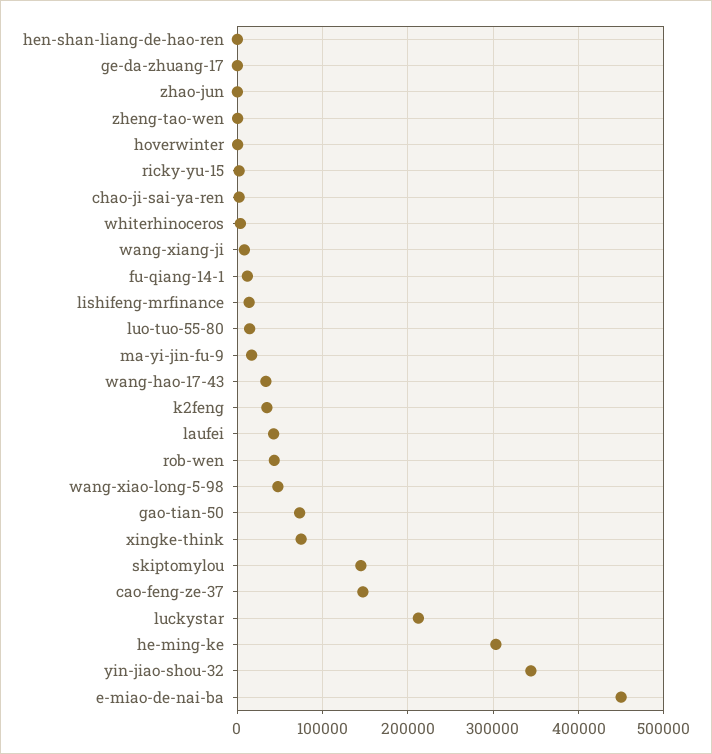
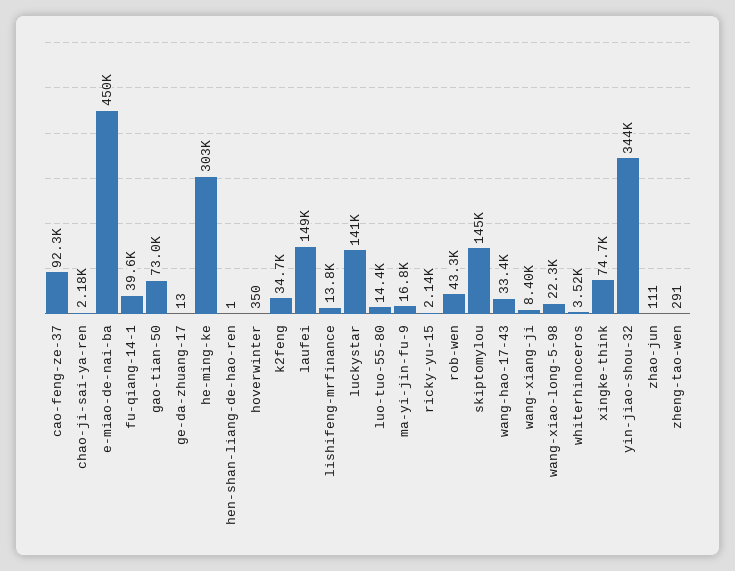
  {
    "hen-shan-liang-de-hao-ren": 1,
    "ge-da-zhuang-17": 13,
    "zhao-jun": 111,
    "zheng-tao-wen": 291,
    "hoverwinter": 350,
    "ricky-yu-15": 2140,
    "chao-ji-sai-ya-ren": 2180,
    "whiterhinoceros": 3520,
    "wang-xiang-ji": 8400,
-   "fu-qiang-14-1": 10000,
+   "fu-qiang-14-1": 39600,
    "lishifeng-mrfinance": 13800,
    "luo-tuo-55-80": 14400,
    "ma-yi-jin-fu-9": 16800,
    "wang-hao-17-43": 33400,
    "k2feng": 34700,
-   "laufei": 40000,
+   "laufei": 149000,
    "rob-wen": 43300,
-   "wang-xiao-long-5-98": 50000,
+   "wang-xiao-long-5-98": 22300,
    "gao-tian-50": 73000,
    "xingke-think": 74700,
    "skiptomylou": 145000,
-   "cao-feng-ze-37": 150000,
+   "cao-feng-ze-37": 92300,
-   "luckystar": 210000,
+   "luckystar": 141000,
    "he-ming-ke": 303000,
    "yin-jiao-shou-32": 344000,
    "e-miao-de-nai-ba": 450000
  }

